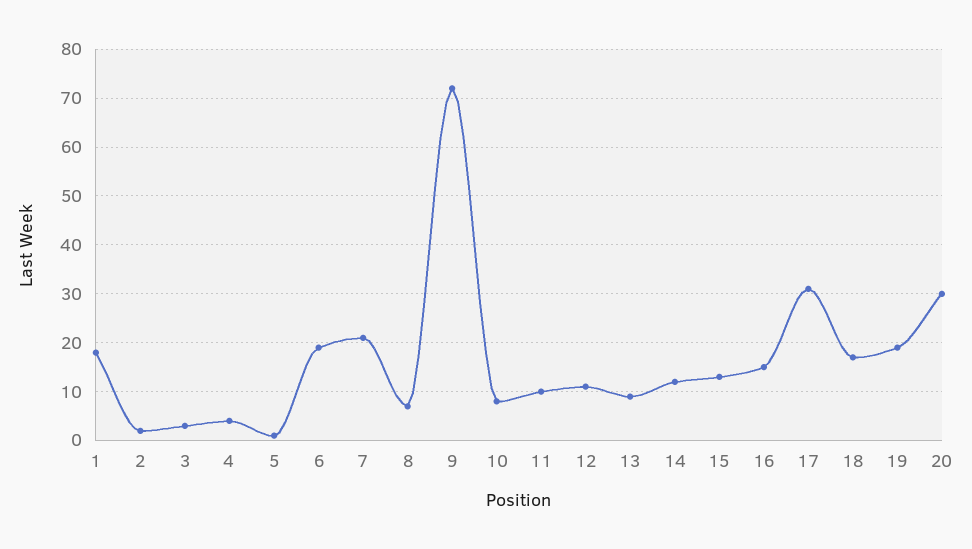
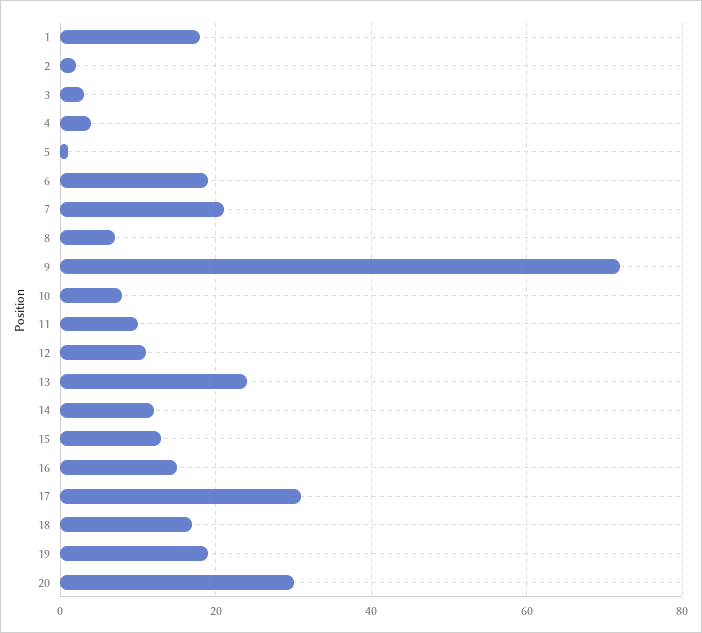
  {
    "1": 20,
    "2": 0,
    "3": 5,
    "4": 5,
    "5": 0,
    "6": 20,
    "7": 20,
    "8": 5,
    "9": 70,
    "10": 10,
    "11": 10,
    "12": 10,
-   "13": 10,
+   "13": 25,
    "14": 10,
    "15": 15,
    "16": 15,
    "17": 30,
    "18": 15,
    "19": 20,
    "20": 30
  }

